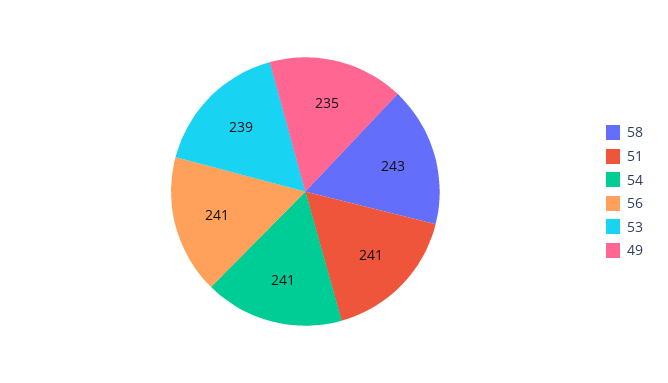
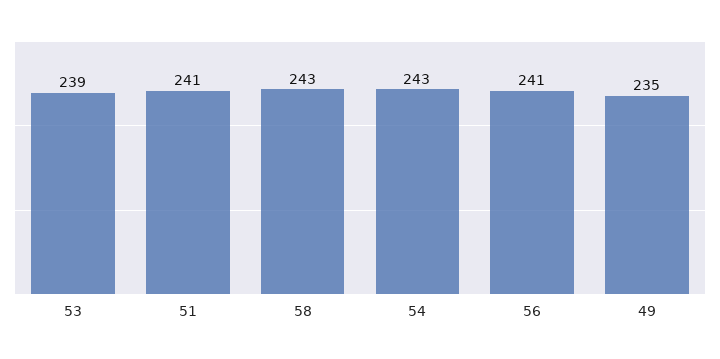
  {
    "58": 243,
    "51": 241,
-   "54": 241,
+   "54": 243,
    "56": 241,
    "53": 239,
    "49": 235
  }

